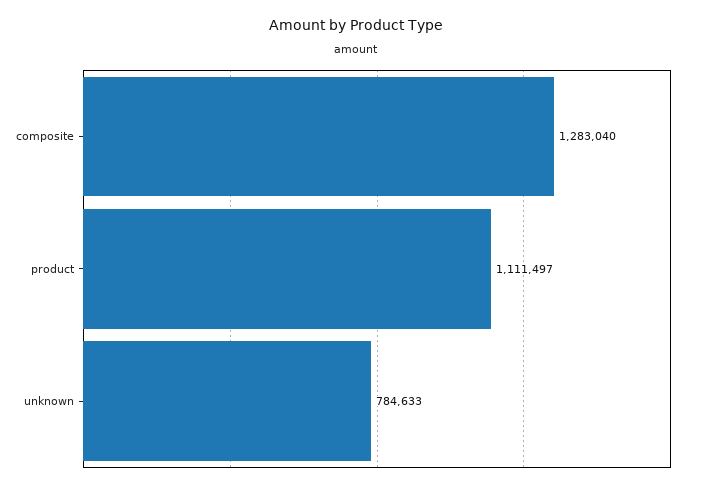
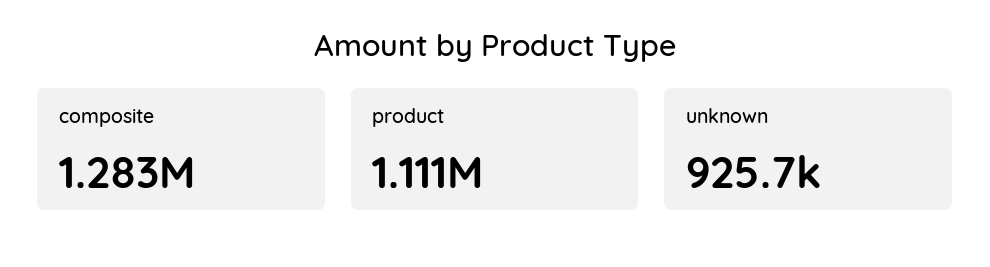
  {
    "composite": 1283040,
    "product": 1111497,
-   "unknown": 784633
+   "unknown": 925700
  }

